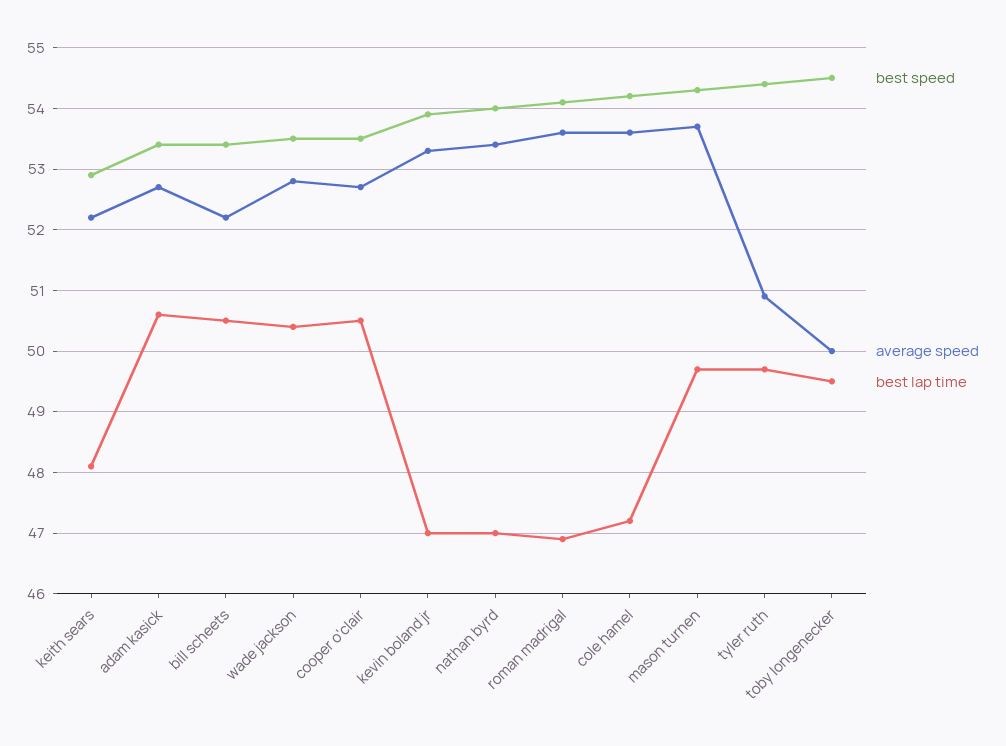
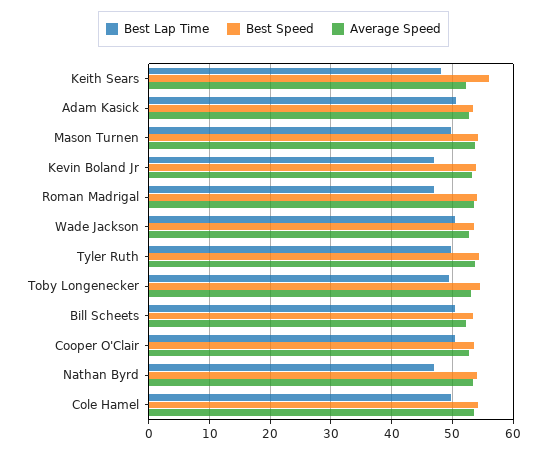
  {
    "best speed": {
-     "keith sears": 52.9,
+     "keith sears": 56,
      "adam kasick": 53.4,
      "bill scheets": 53.4,
      "wade jackson": 53.5,
      "cooper o'clair": 53.5,
      "kevin boland jr": 53.9,
      "nathan byrd": 54,
      "roman madrigal": 54.1,
      "cole hamel": 54.2,
      "mason turnen": 54.3,
      "tyler ruth": 54.4,
      "toby longenecker": 54.5
    },
    "average speed": {
      "keith sears": 52.2,
      "adam kasick": 52.7,
      "bill scheets": 52.2,
      "wade jackson": 52.8,
      "cooper o'clair": 52.7,
      "kevin boland jr": 53.3,
      "nathan byrd": 53.4,
      "roman madrigal": 53.6,
      "cole hamel": 53.6,
      "mason turnen": 53.7,
-     "tyler ruth": 50.9,
+     "tyler ruth": 54,
-     "toby longenecker": 50
+     "toby longenecker": 53
    },
    "best lap time": {
      "keith sears": 48.1,
      "adam kasick": 50.6,
      "bill scheets": 50.5,
      "wade jackson": 50.4,
      "cooper o'clair": 50.5,
      "kevin boland jr": 47,
      "nathan byrd": 47,
      "roman madrigal": 46.9,
-     "cole hamel": 47.2,
+     "cole hamel": 50,
      "mason turnen": 49.7,
      "tyler ruth": 49.7,
      "toby longenecker": 49.5
    }
  }

